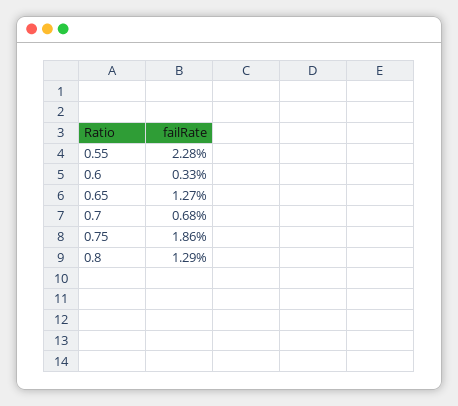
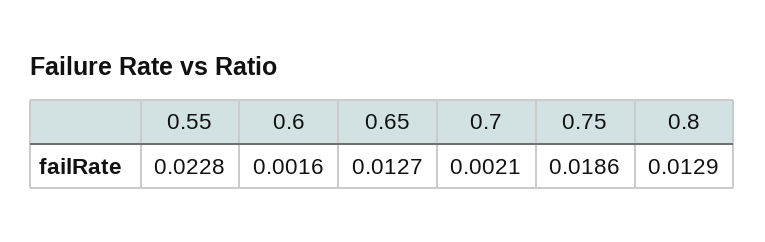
  {
    "0.55": 0.0228,
-   "0.6": 0.0033,
+   "0.6": 0.0016,
    "0.65": 0.0127,
-   "0.7": 0.0068,
+   "0.7": 0.0021,
    "0.75": 0.0186,
    "0.8": 0.0129
  }

